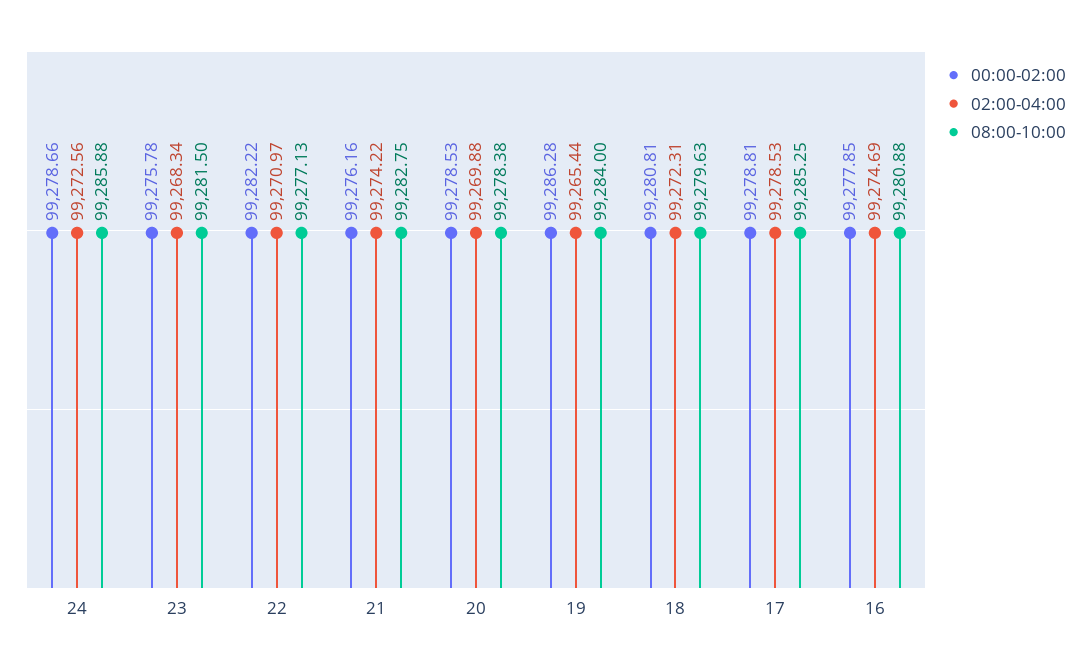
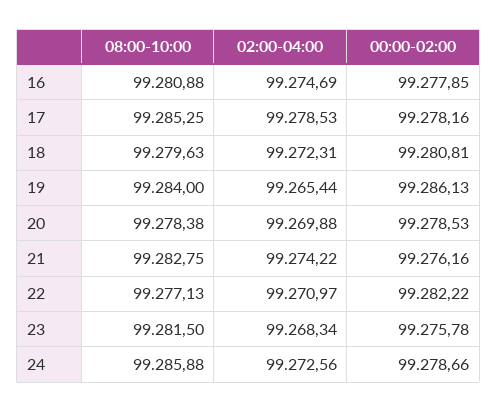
  {
    "00:00-02:00": {
      "24": 99278.66,
      "23": 99275.78,
      "22": 99282.22,
      "21": 99276.16,
      "20": 99278.53,
-     "19": 99286.28,
+     "19": 99286.13,
      "18": 99280.81,
-     "17": 99278.81,
+     "17": 99278.16,
      "16": 99277.85
    },
    "02:00-04:00": {
      "24": 99272.56,
      "23": 99268.34,
      "22": 99270.97,
      "21": 99274.22,
      "20": 99269.88,
      "19": 99265.44,
      "18": 99272.31,
      "17": 99278.53,
      "16": 99274.69
    },
    "08:00-10:00": {
      "24": 99285.88,
      "23": 99281.5,
      "22": 99277.13,
      "21": 99282.75,
      "20": 99278.38,
      "19": 99284,
      "18": 99279.63,
      "17": 99285.25,
      "16": 99280.88
    }
  }

